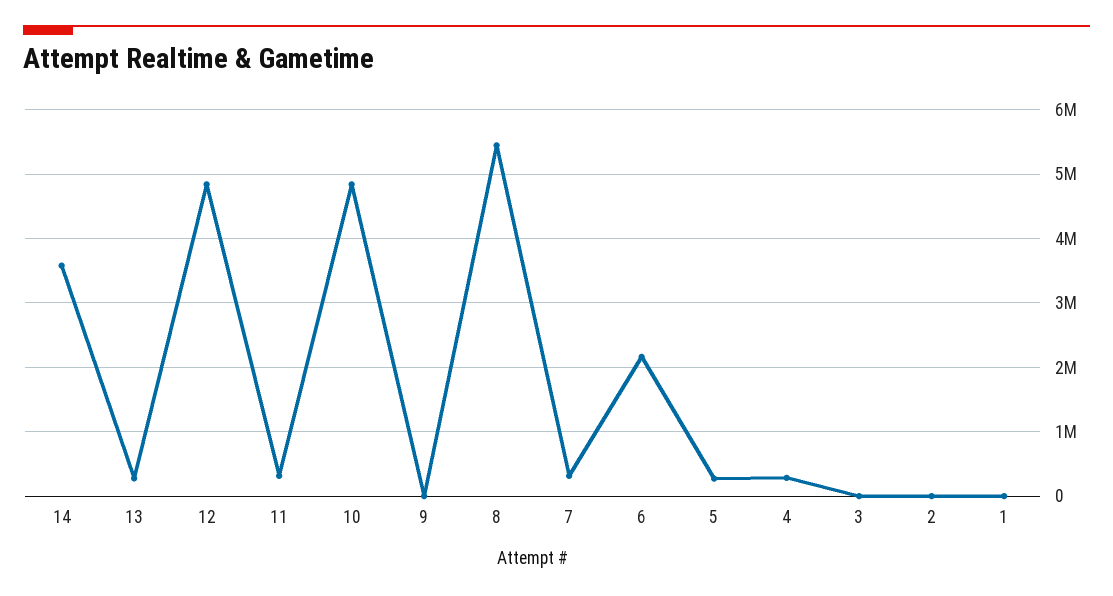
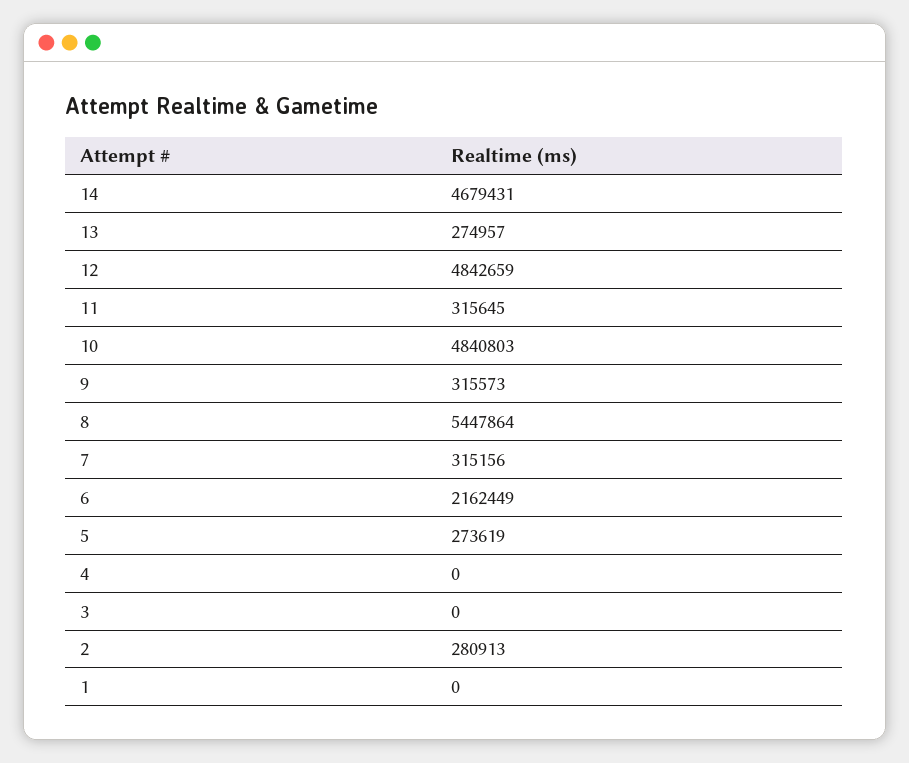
  {
-   "14": 3600000,
+   "14": 4679431,
    "13": 274957,
    "12": 4842659,
    "11": 315645,
    "10": 4840803,
-   "9": 0,
+   "9": 315573,
    "8": 5447864,
    "7": 315156,
    "6": 2162449,
    "5": 273619,
-   "4": 300000,
+   "4": 0,
    "3": 0,
-   "2": 0,
+   "2": 280913,
    "1": 0
  }

